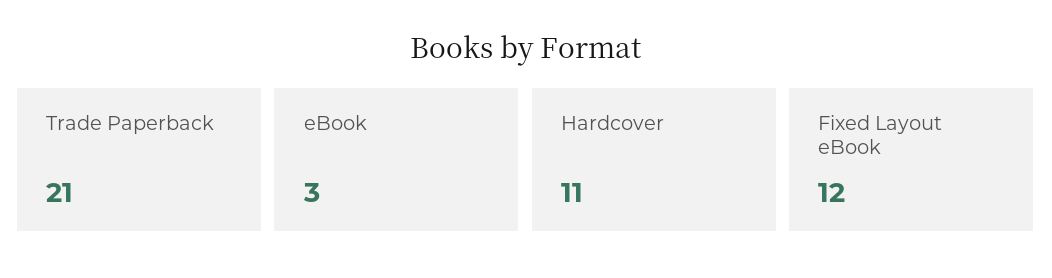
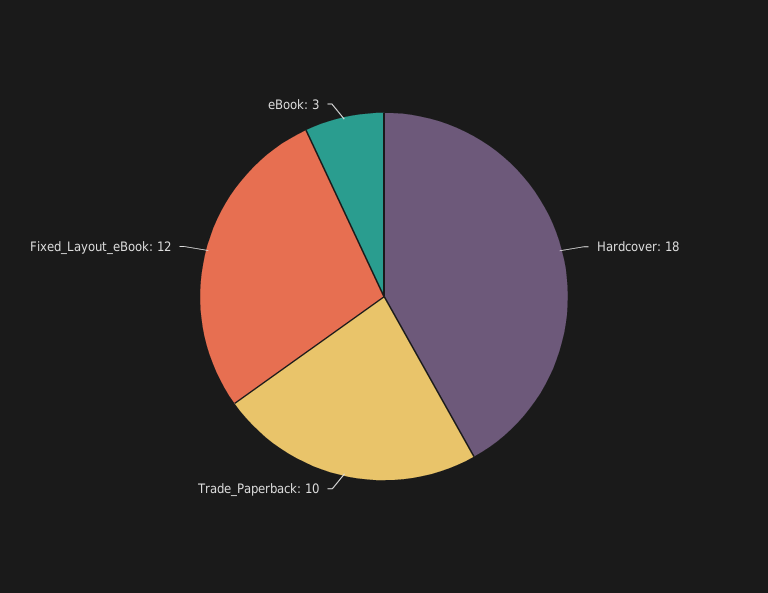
  {
-   "Trade Paperback": 21,
+   "Trade Paperback": 10,
    "eBook": 3,
-   "Hardcover": 11,
+   "Hardcover": 18,
    "Fixed Layout eBook": 12
  }

